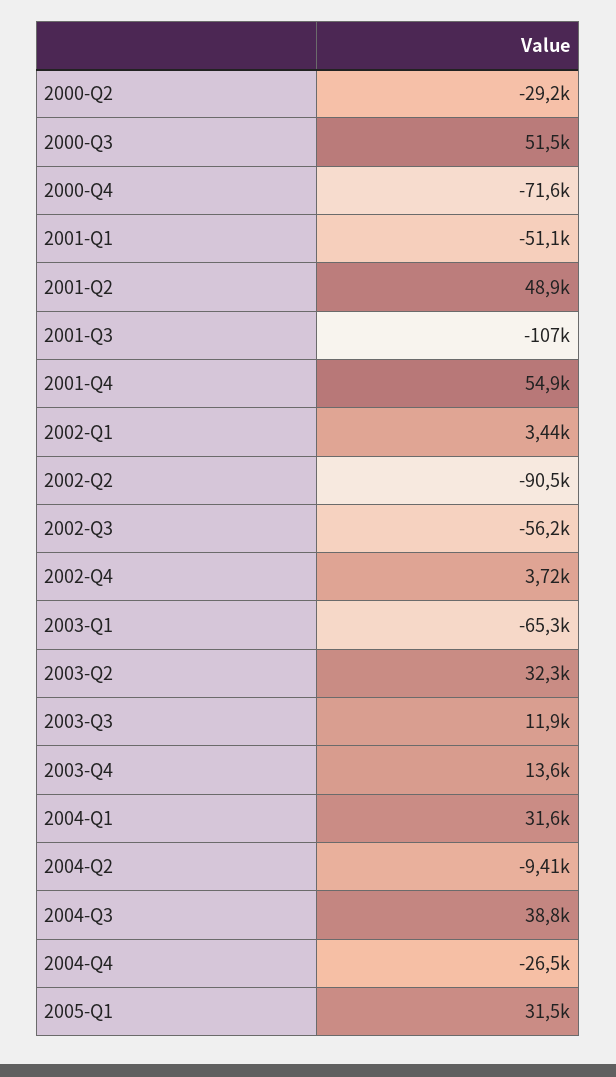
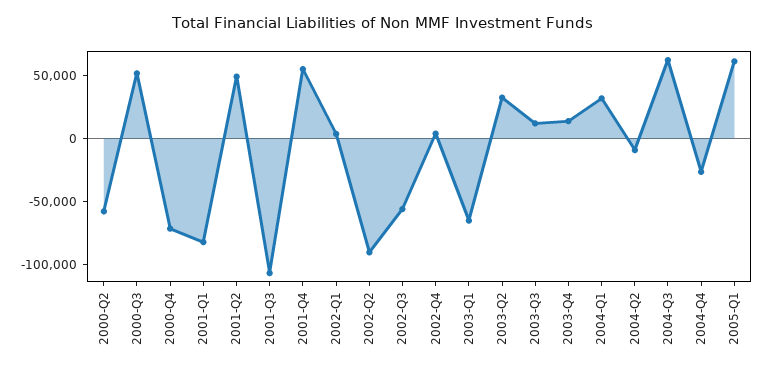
  {
-   "2000-Q2": -29200,
+   "2000-Q2": -60000,
    "2000-Q3": 51500,
    "2000-Q4": -71600,
-   "2001-Q1": -51100,
+   "2001-Q1": -80000,
    "2001-Q2": 48900,
    "2001-Q3": -107000,
    "2001-Q4": 54900,
    "2002-Q1": 3440,
    "2002-Q2": -90500,
    "2002-Q3": -56200,
    "2002-Q4": 3720,
    "2003-Q1": -65300,
    "2003-Q2": 32300,
    "2003-Q3": 11900,
    "2003-Q4": 13600,
    "2004-Q1": 31600,
    "2004-Q2": -9410,
-   "2004-Q3": 38800,
+   "2004-Q3": 60000,
    "2004-Q4": -26500,
-   "2005-Q1": 31500
+   "2005-Q1": 60000
  }

